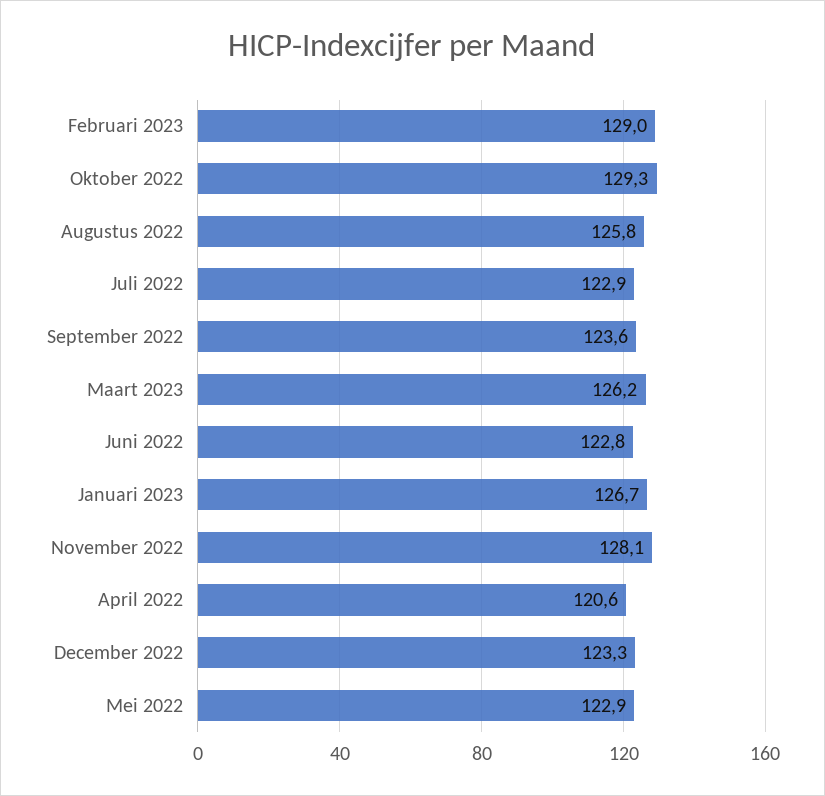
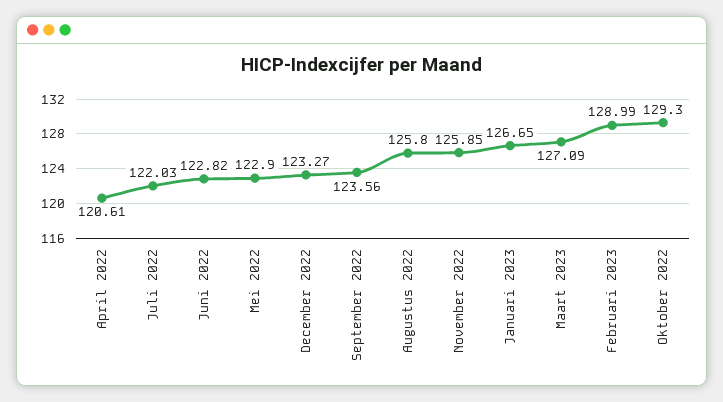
  {
    "Februari 2023": 128.99,
    "Oktober 2022": 129.3,
    "Augustus 2022": 125.8,
-   "Juli 2022": 122.9,
+   "Juli 2022": 122.03,
    "September 2022": 123.56,
-   "Maart 2023": 126.2,
+   "Maart 2023": 127.09,
    "Juni 2022": 122.82,
    "Januari 2023": 126.65,
-   "November 2022": 128.1,
+   "November 2022": 125.85,
    "April 2022": 120.61,
    "December 2022": 123.27,
    "Mei 2022": 122.9
  }

